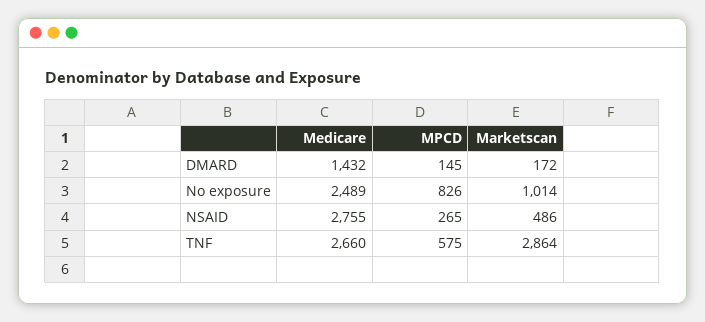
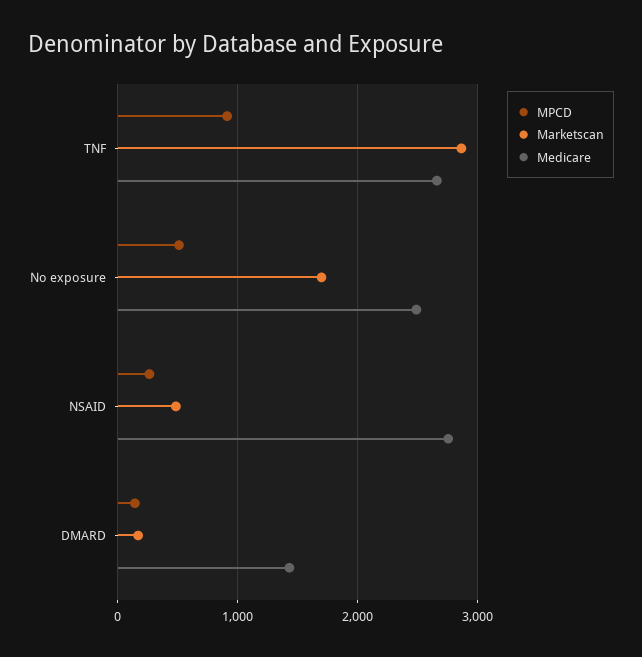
  {
    "Medicare": {
      "DMARD": 1432,
      "No exposure": 2489,
      "NSAID": 2755,
      "TNF": 2660
    },
    "MPCD": {
      "DMARD": 145,
-     "No exposure": 826,
+     "No exposure": 500,
      "NSAID": 265,
-     "TNF": 575
+     "TNF": 900
    },
    "Marketscan": {
      "DMARD": 172,
-     "No exposure": 1014,
+     "No exposure": 1700,
      "NSAID": 486,
      "TNF": 2864
    }
  }

